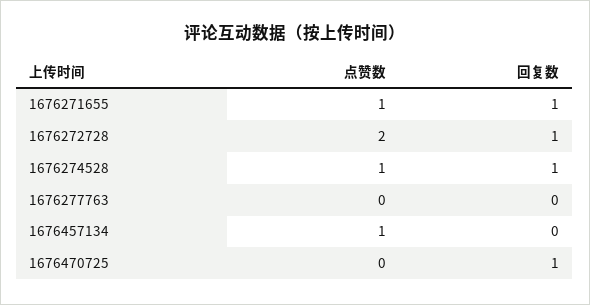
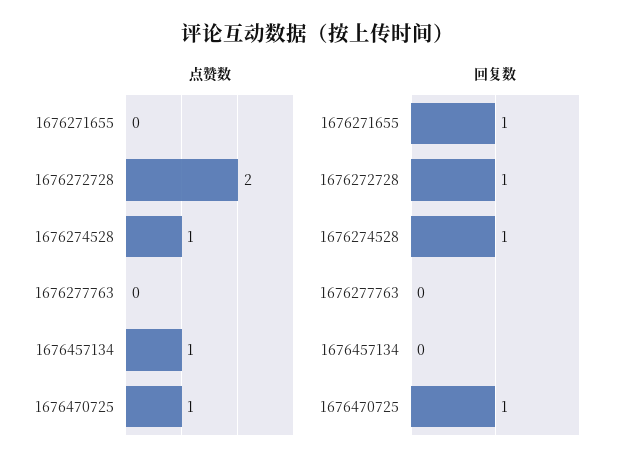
  {
    "点赞数": {
-     "1676271655": 1,
+     "1676271655": 0,
      "1676272728": 2,
      "1676274528": 1,
      "1676277763": 0,
      "1676457134": 1,
-     "1676470725": 0
+     "1676470725": 1
    },
    "回复数": {
      "1676271655": 1,
      "1676272728": 1,
      "1676274528": 1,
      "1676277763": 0,
      "1676457134": 0,
      "1676470725": 1
    }
  }

